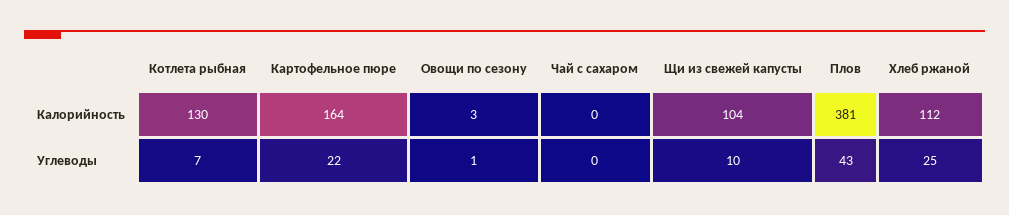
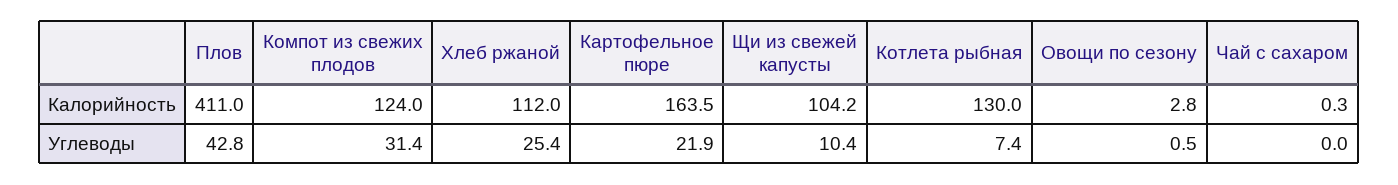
  {
    "Котлета рыбная": {
      "Калорийность": 130,
      "Углеводы": 7.4
    },
    "Картофельное пюре": {
      "Калорийность": 163.5,
      "Углеводы": 21.9
    },
    "Овощи по сезону": {
      "Калорийность": 2.8,
      "Углеводы": 0.5
    },
    "Чай с сахаром": {
      "Калорийность": 0.3,
      "Углеводы": 0
    },
    "Щи из свежей капусты": {
      "Калорийность": 104.2,
      "Углеводы": 10.4
    },
    "Плов": {
-     "Калорийность": 381,
+     "Калорийность": 411,
      "Углеводы": 42.8
    },
    "Хлеб ржаной": {
      "Калорийность": 112,
      "Углеводы": 25.4
-   }
+   },
+   "Компот из свежих плодов": {
+     "Калорийность": 124,
+     "Углеводы": 31.4
+   }
  }

